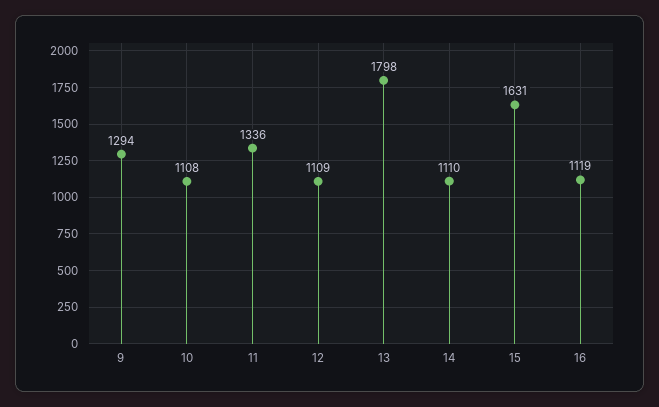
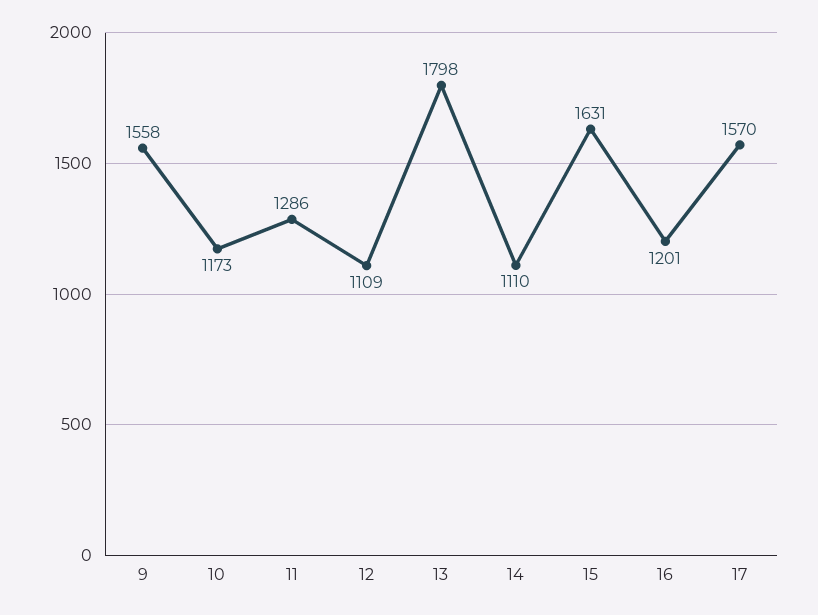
  {
-   "9": 1294,
+   "9": 1558,
-   "10": 1108,
+   "10": 1173,
-   "11": 1336,
+   "11": 1286,
    "12": 1109,
    "13": 1798,
    "14": 1110,
    "15": 1631,
-   "16": 1119
+   "16": 1201,
+   "17": 1570
  }

